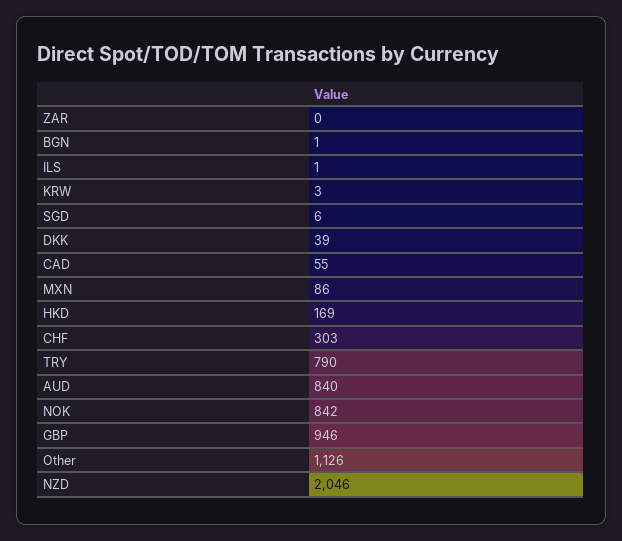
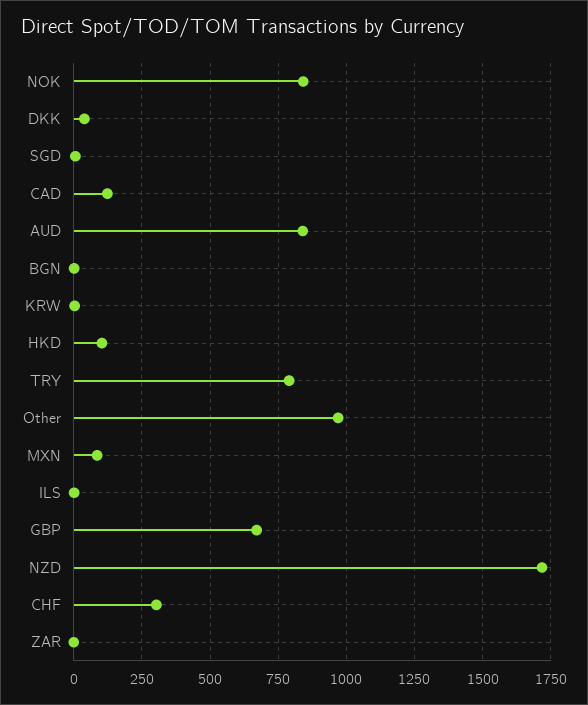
  {
    "ZAR": 0,
    "BGN": 1,
    "ILS": 1,
    "KRW": 3,
    "SGD": 6,
    "DKK": 39,
-   "CAD": 55,
+   "CAD": 125,
    "MXN": 86,
-   "HKD": 169,
+   "HKD": 100,
    "CHF": 303,
    "TRY": 790,
    "AUD": 840,
    "NOK": 842,
-   "GBP": 946,
+   "GBP": 675,
-   "Other": 1126,
+   "Other": 975,
-   "NZD": 2046
+   "NZD": 1725
  }

